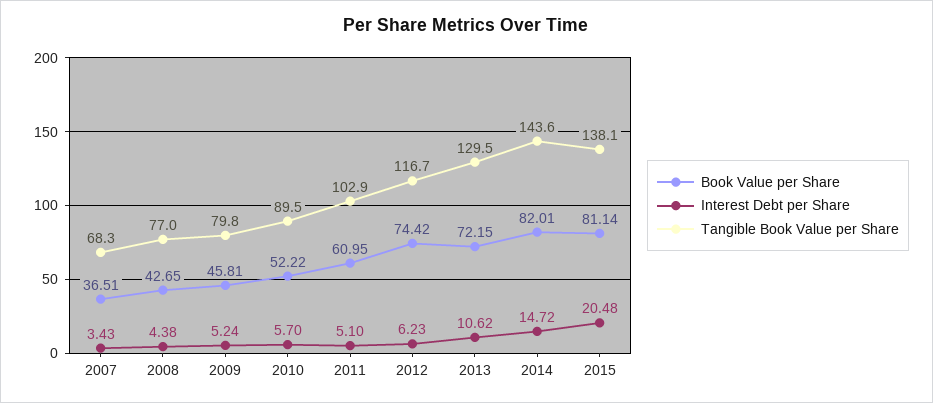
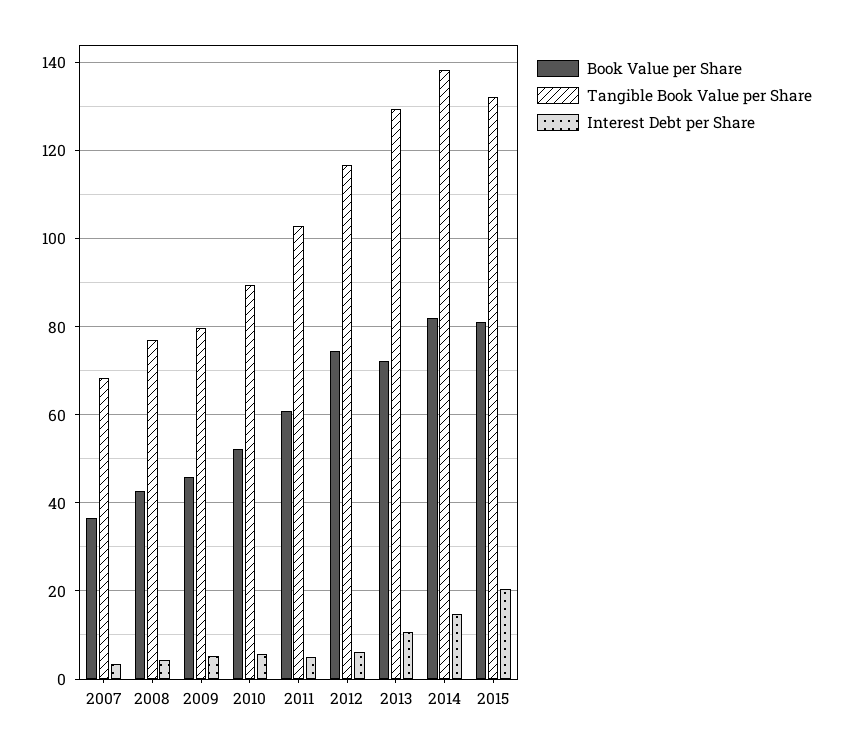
  {
    "Book Value per Share": {
      "2007": 36.51,
      "2008": 42.65,
      "2009": 45.81,
      "2010": 52.22,
      "2011": 60.95,
      "2012": 74.42,
      "2013": 72.15,
      "2014": 82.01,
      "2015": 81.14
    },
    "Interest Debt per Share": {
      "2007": 3.43,
      "2008": 4.38,
      "2009": 5.24,
      "2010": 5.7,
      "2011": 5.1,
      "2012": 6.23,
      "2013": 10.62,
      "2014": 14.72,
      "2015": 20.48
    },
    "Tangible Book Value per Share": {
      "2007": 68.3,
      "2008": 77,
      "2009": 79.8,
      "2010": 89.5,
      "2011": 102.9,
      "2012": 116.7,
      "2013": 129.5,
-     "2014": 143.6,
+     "2014": 138,
-     "2015": 138.1
+     "2015": 132
    }
  }

